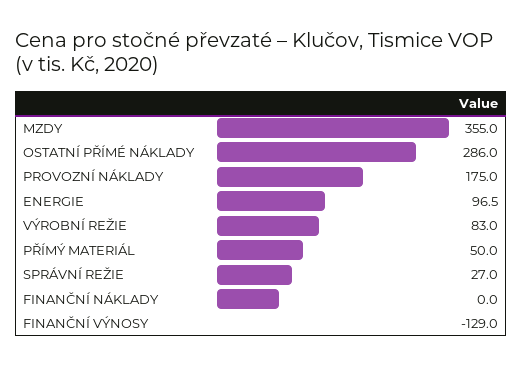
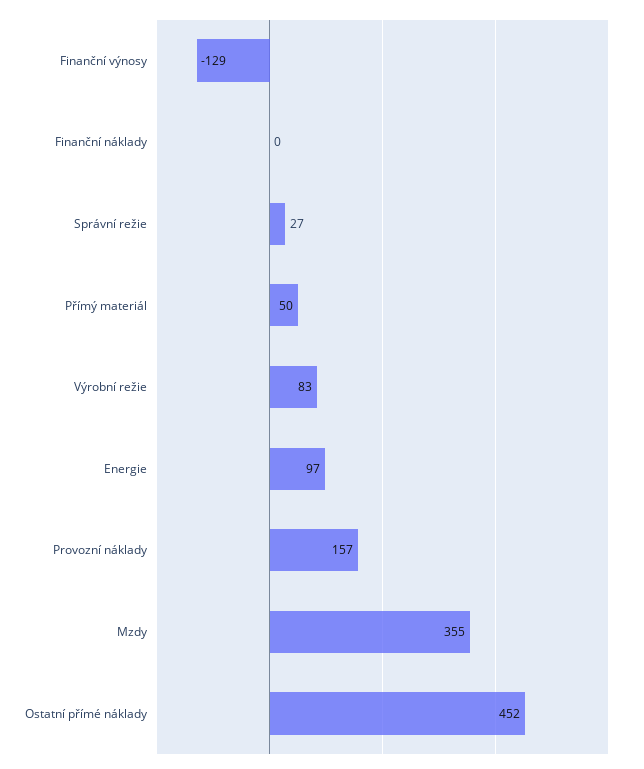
  {
    "MZDY": 355,
-   "OSTATNÍ PŘÍMÉ NÁKLADY": 286,
+   "OSTATNÍ PŘÍMÉ NÁKLADY": 452,
-   "PROVOZNÍ NÁKLADY": 175,
+   "PROVOZNÍ NÁKLADY": 157,
    "ENERGIE": 96.5,
    "VÝROBNÍ REŽIE": 83,
    "PŘÍMÝ MATERIÁL": 50,
    "SPRÁVNÍ REŽIE": 27,
    "FINANČNÍ NÁKLADY": 0,
    "FINANČNÍ VÝNOSY": -129
  }

